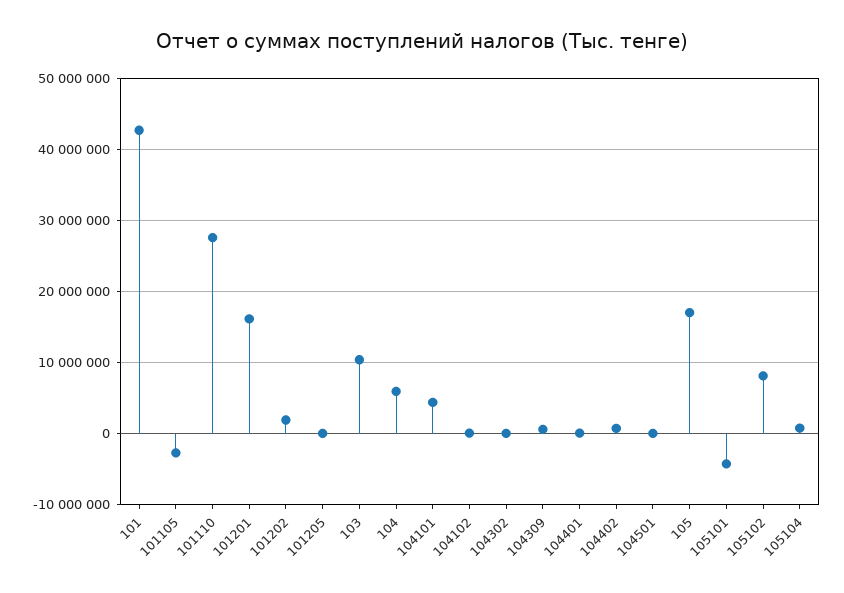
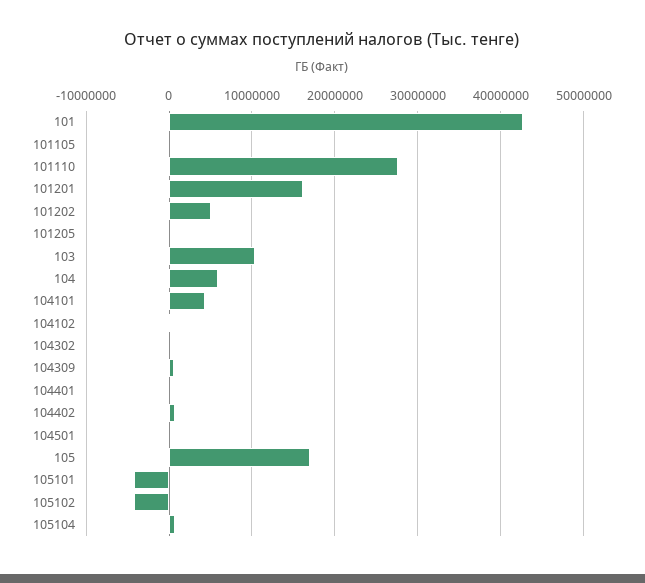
  {
    "101": 43000000,
-   "101105": -3000000,
+   "101105": 0,
    "101110": 28000000,
    "101201": 16000000,
-   "101202": 2000000,
+   "101202": 5000000,
    "101205": 0,
    "103": 10000000,
    "104": 6000000,
    "104101": 4000000,
    "104102": 0,
    "104302": 0,
    "104309": 1000000,
    "104401": 0,
    "104402": 1000000,
    "104501": 0,
    "105": 17000000,
    "105101": -4000000,
-   "105102": 8000000,
+   "105102": -4000000,
    "105104": 1000000
  }

